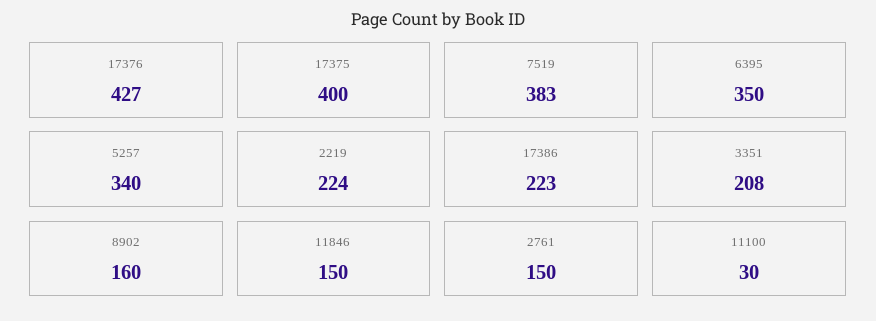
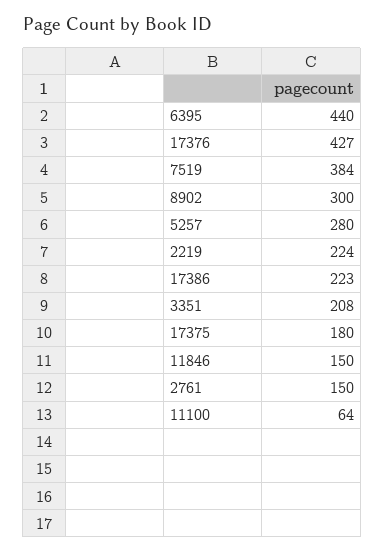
  {
    "17376": 427,
-   "17375": 400,
+   "17375": 180,
-   "7519": 383,
+   "7519": 384,
-   "6395": 350,
+   "6395": 440,
-   "5257": 340,
+   "5257": 280,
    "2219": 224,
    "17386": 223,
    "3351": 208,
-   "8902": 160,
+   "8902": 300,
    "11846": 150,
    "2761": 150,
-   "11100": 30
+   "11100": 64
  }

